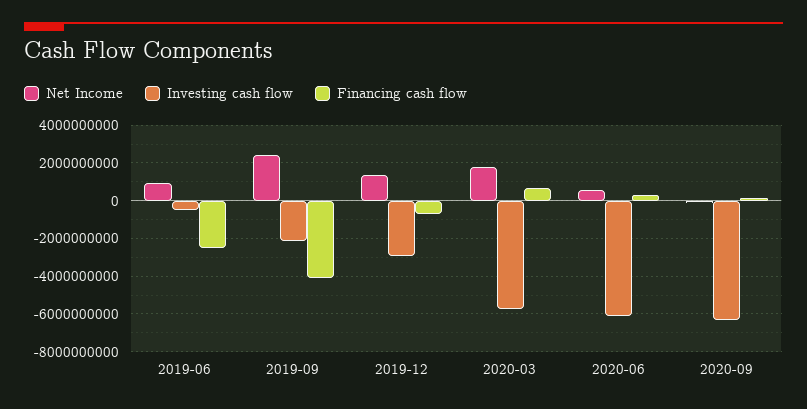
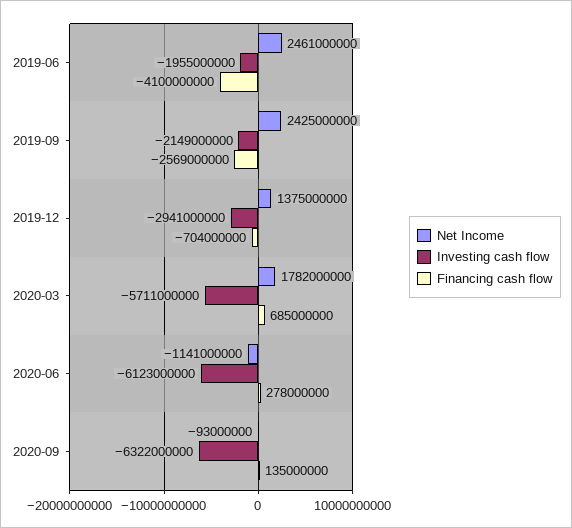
  {
    "Net Income": {
-     "2019-06": 1000000000,
+     "2019-06": 2461000000,
      "2019-09": 2425000000,
      "2019-12": 1375000000,
      "2020-03": 1782000000,
-     "2020-06": 500000000,
+     "2020-06": -1141000000,
      "2020-09": -93000000
    },
    "Investing cash flow": {
-     "2019-06": -500000000,
+     "2019-06": -1955000000,
      "2019-09": -2149000000,
      "2019-12": -2941000000,
      "2020-03": -5711000000,
      "2020-06": -6123000000,
      "2020-09": -6322000000
    },
    "Financing cash flow": {
-     "2019-06": -2500000000,
+     "2019-06": -4100000000,
-     "2019-09": -4000000000,
+     "2019-09": -2569000000,
      "2019-12": -704000000,
      "2020-03": 685000000,
      "2020-06": 278000000,
      "2020-09": 135000000
    }
  }

